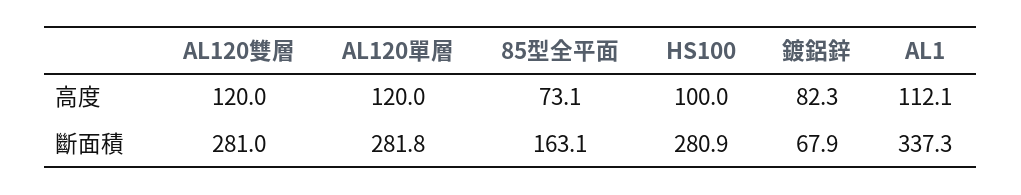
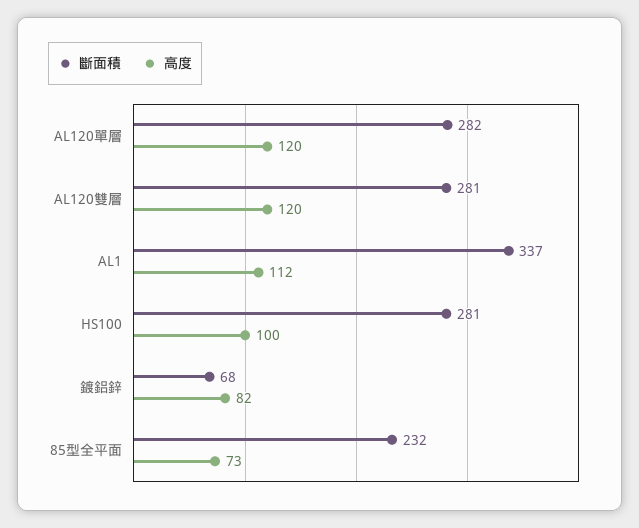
  {
    "高度": {
      "AL120雙層": 120,
      "AL120單層": 120,
      "85型全平面": 73.1,
      "HS100": 100,
      "鍍鋁鋅": 82.3,
      "AL1": 112.1
    },
    "斷面積": {
      "AL120雙層": 281,
      "AL120單層": 281.8,
-     "85型全平面": 163.1,
+     "85型全平面": 232,
      "HS100": 280.9,
      "鍍鋁鋅": 67.9,
      "AL1": 337.3
    }
  }

